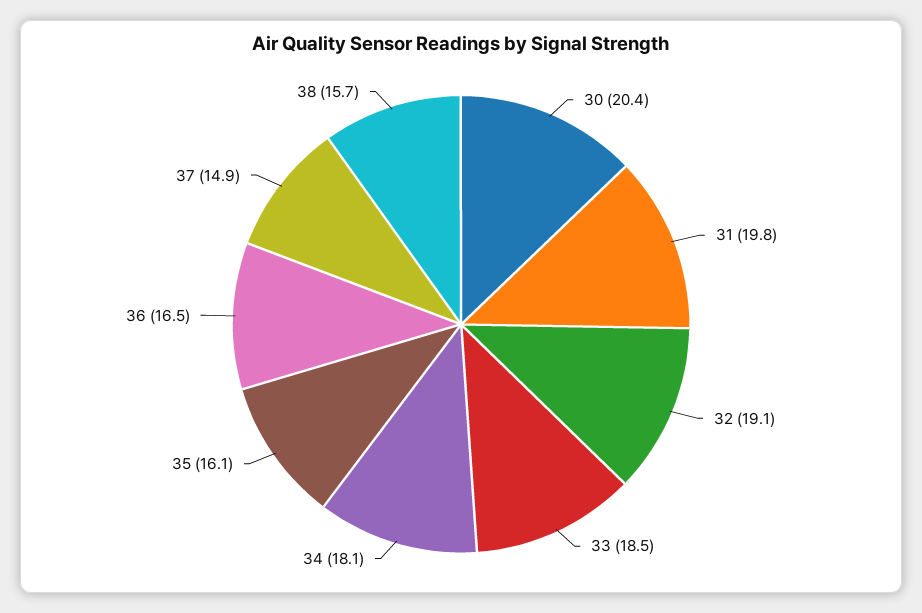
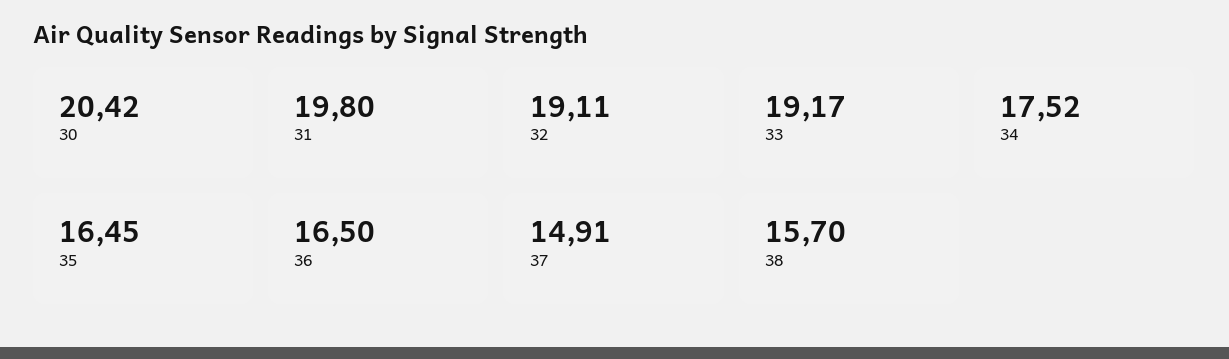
  {
    "30": 20.42,
    "31": 19.8,
    "32": 19.11,
-   "33": 18.5,
+   "33": 19.17,
-   "34": 18.1,
+   "34": 17.52,
-   "35": 16.1,
+   "35": 16.45,
    "36": 16.5,
    "37": 14.91,
    "38": 15.7
  }

